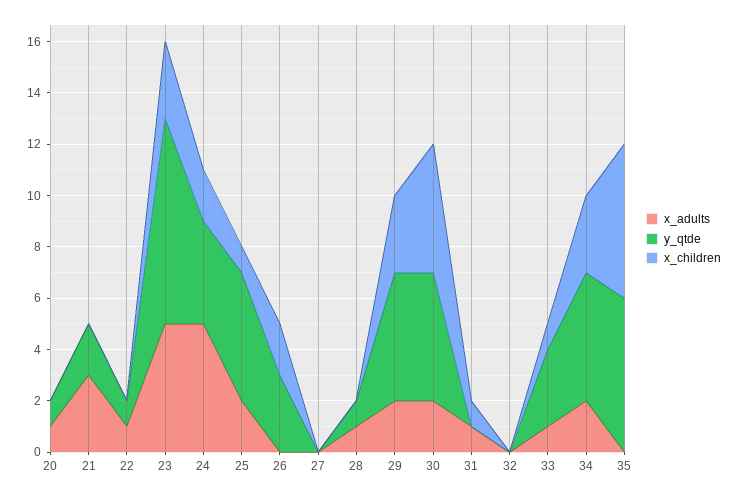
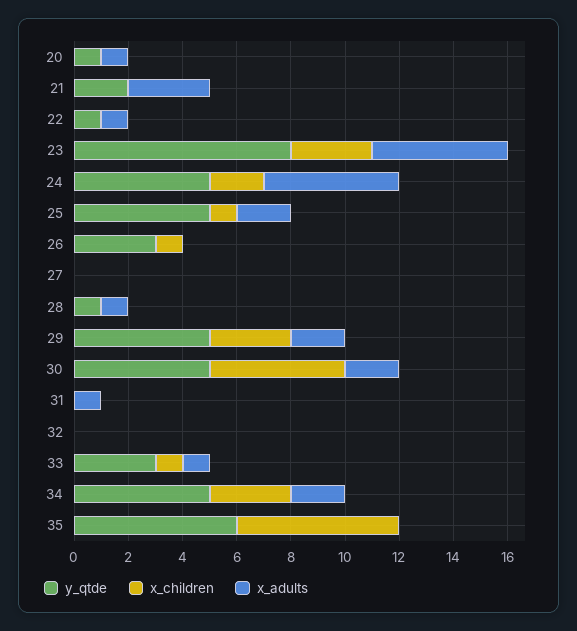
  {
    "x_adults": {
      "20": 1,
      "21": 3,
      "22": 1,
      "23": 5,
      "24": 5,
      "25": 2,
      "26": 0,
      "27": 0,
      "28": 1,
      "29": 2,
      "30": 2,
      "31": 1,
      "32": 0,
      "33": 1,
      "34": 2,
      "35": 0
    },
    "y_qtde": {
      "20": 1,
      "21": 2,
      "22": 1,
      "23": 8,
-     "24": 4,
+     "24": 5,
      "25": 5,
      "26": 3,
      "27": 0,
      "28": 1,
      "29": 5,
      "30": 5,
      "31": 0,
      "32": 0,
      "33": 3,
      "34": 5,
      "35": 6
    },
    "x_children": {
      "20": 0,
      "21": 0,
      "22": 0,
      "23": 3,
      "24": 2,
      "25": 1,
-     "26": 2,
+     "26": 1,
      "27": 0,
      "28": 0,
      "29": 3,
      "30": 5,
-     "31": 1,
+     "31": 0,
      "32": 0,
      "33": 1,
      "34": 3,
      "35": 6
    }
  }

